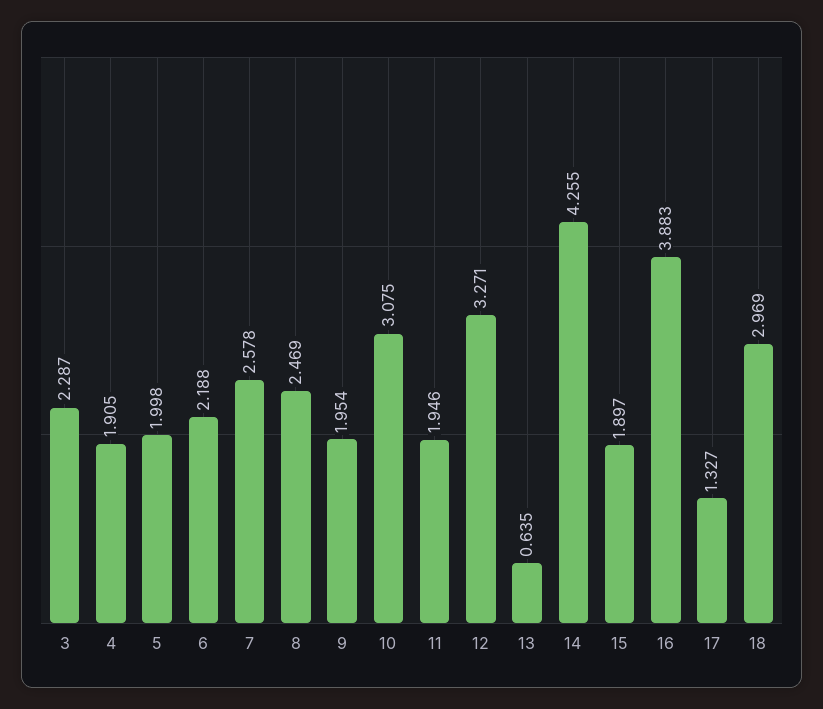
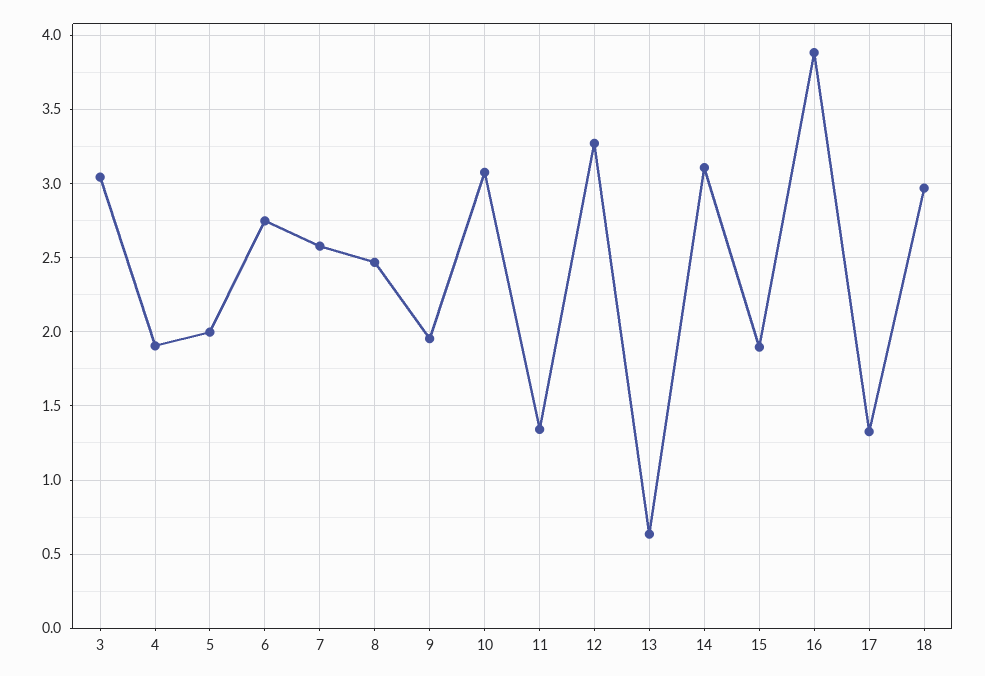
  {
-   "3": 2.287,
+   "3": 3.05,
    "4": 1.905,
    "5": 1.998,
-   "6": 2.188,
+   "6": 2.75,
    "7": 2.578,
    "8": 2.469,
    "9": 1.954,
    "10": 3.075,
-   "11": 1.946,
+   "11": 1.35,
    "12": 3.271,
    "13": 0.635,
-   "14": 4.255,
+   "14": 3.1,
    "15": 1.897,
    "16": 3.883,
    "17": 1.327,
    "18": 2.969
  }

